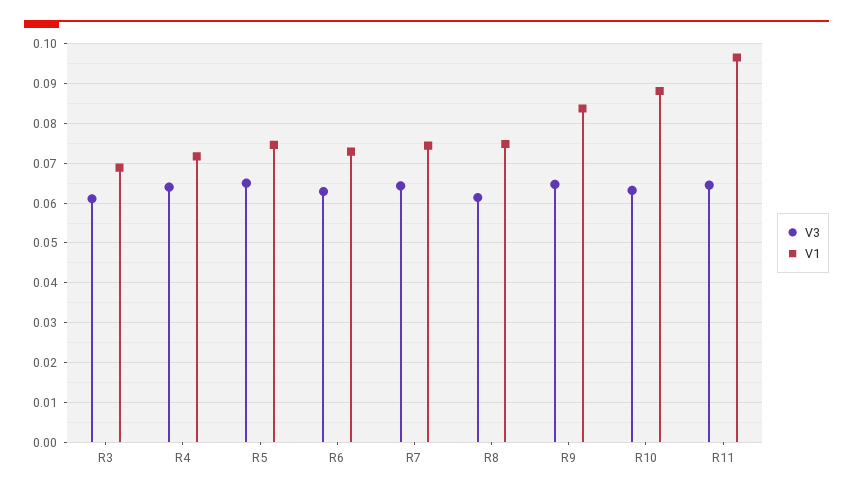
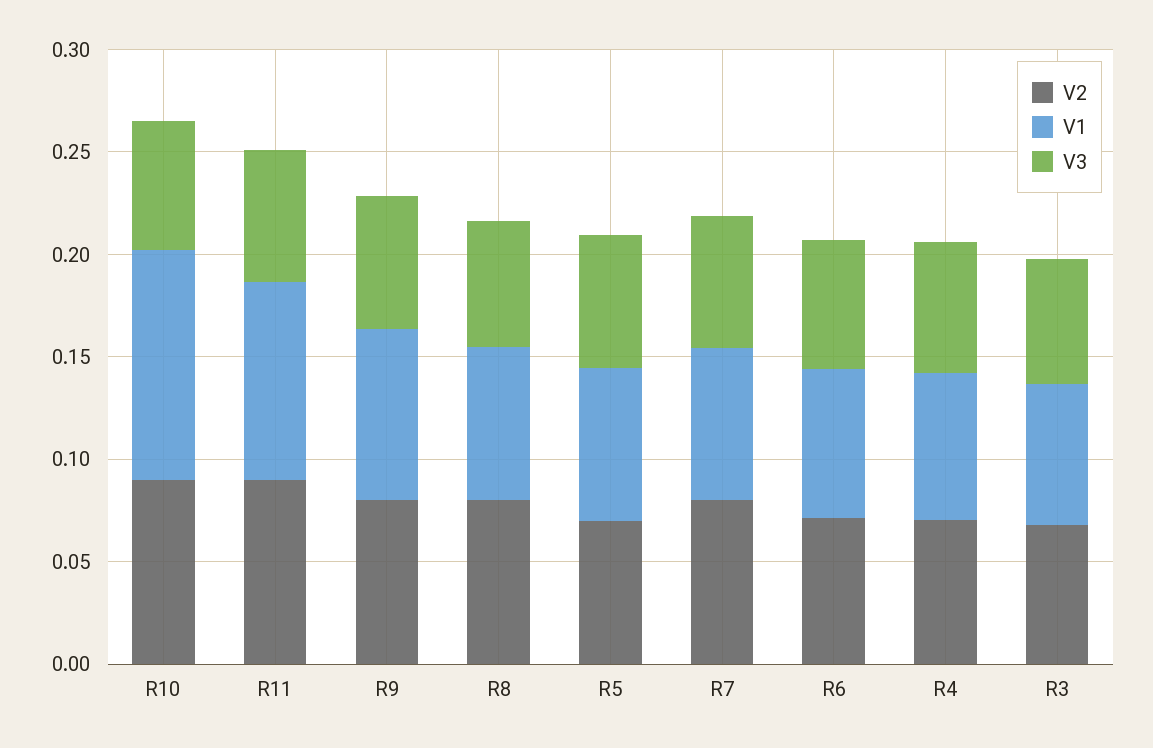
  {
    "V3": {
      "R3": 0.062,
      "R4": 0.064,
      "R5": 0.066,
      "R6": 0.062,
      "R7": 0.064,
      "R8": 0.062,
      "R9": 0.064,
      "R10": 0.064,
      "R11": 0.064
    },
    "V1": {
      "R3": 0.068,
      "R4": 0.072,
      "R5": 0.074,
      "R6": 0.072,
      "R7": 0.074,
      "R8": 0.074,
      "R9": 0.084,
-     "R10": 0.088,
+     "R10": 0.11,
      "R11": 0.096
-   }
+   },
+   "V2": {
+     "R10": 0.09,
+     "R11": 0.09,
+     "R9": 0.08,
+     "R8": 0.08,
+     "R5": 0.07,
+     "R7": 0.08,
+     "R6": 0.07,
+     "R4": 0.07,
+     "R3": 0.07
+   }
  }

